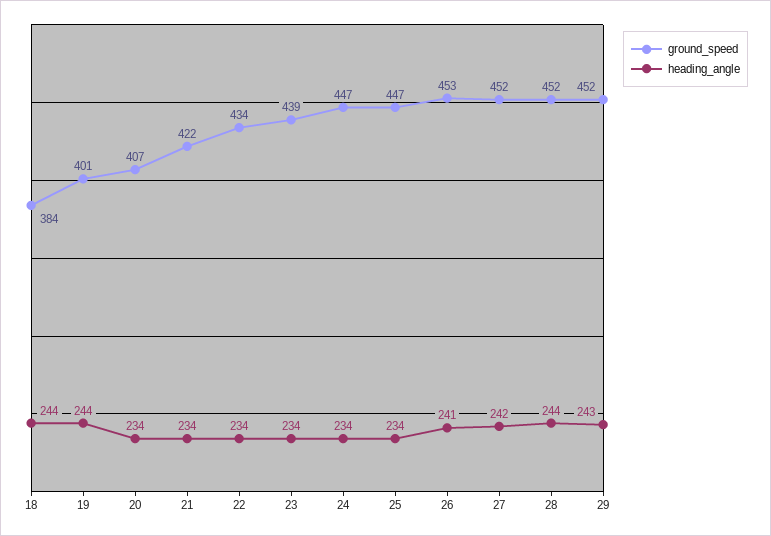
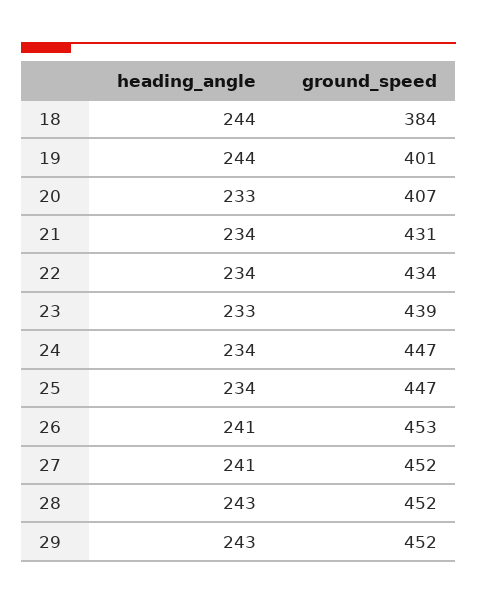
  {
    "ground_speed": {
      "18": 384,
      "19": 401,
      "20": 407,
-     "21": 422,
+     "21": 431,
      "22": 434,
      "23": 439,
      "24": 447,
      "25": 447,
      "26": 453,
      "27": 452,
      "28": 452,
      "29": 452
    },
    "heading_angle": {
      "18": 244,
      "19": 244,
-     "20": 234,
+     "20": 233,
      "21": 234,
      "22": 234,
-     "23": 234,
+     "23": 233,
      "24": 234,
      "25": 234,
      "26": 241,
-     "27": 242,
+     "27": 241,
-     "28": 244,
+     "28": 243,
      "29": 243
    }
  }

